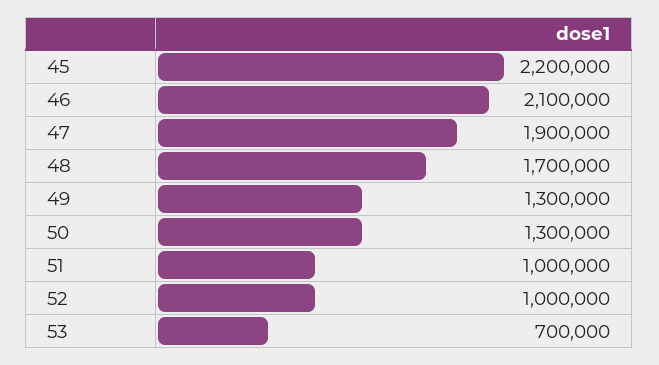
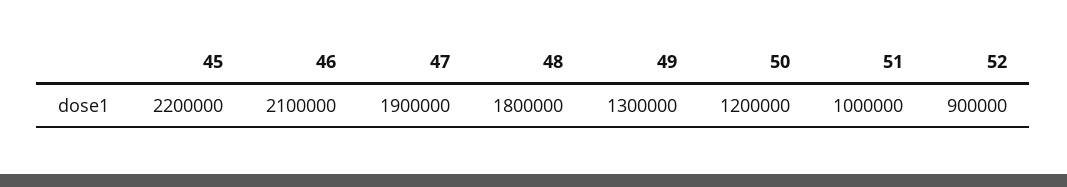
  {
    "45": 2200000,
    "46": 2100000,
    "47": 1900000,
-   "48": 1700000,
+   "48": 1800000,
    "49": 1300000,
-   "50": 1300000,
+   "50": 1200000,
    "51": 1000000,
-   "52": 1000000,
+   "52": 900000
-   "53": 700000
  }

